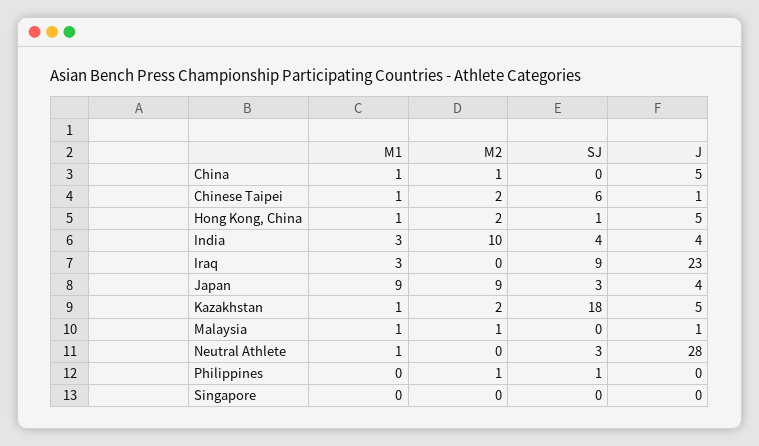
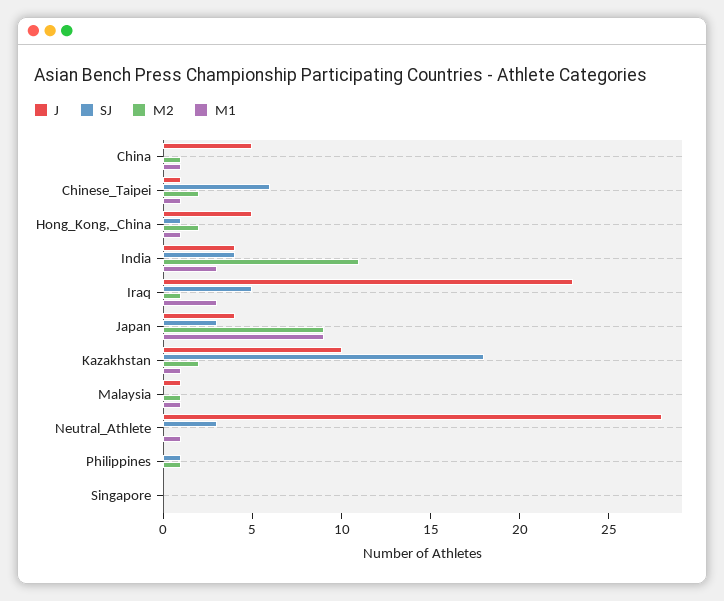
  {
    "M1": {
      "China": 1,
      "Chinese Taipei": 1,
      "Hong Kong, China": 1,
      "India": 3,
      "Iraq": 3,
      "Japan": 9,
      "Kazakhstan": 1,
      "Malaysia": 1,
      "Neutral Athlete": 1,
      "Philippines": 0,
      "Singapore": 0
    },
    "M2": {
      "China": 1,
      "Chinese Taipei": 2,
      "Hong Kong, China": 2,
-     "India": 10,
+     "India": 11,
-     "Iraq": 0,
+     "Iraq": 1,
      "Japan": 9,
      "Kazakhstan": 2,
      "Malaysia": 1,
      "Neutral Athlete": 0,
      "Philippines": 1,
      "Singapore": 0
    },
    "SJ": {
      "China": 0,
      "Chinese Taipei": 6,
      "Hong Kong, China": 1,
      "India": 4,
-     "Iraq": 9,
+     "Iraq": 5,
      "Japan": 3,
      "Kazakhstan": 18,
      "Malaysia": 0,
      "Neutral Athlete": 3,
      "Philippines": 1,
      "Singapore": 0
    },
    "J": {
      "China": 5,
      "Chinese Taipei": 1,
      "Hong Kong, China": 5,
      "India": 4,
      "Iraq": 23,
      "Japan": 4,
-     "Kazakhstan": 5,
+     "Kazakhstan": 10,
      "Malaysia": 1,
      "Neutral Athlete": 28,
      "Philippines": 0,
      "Singapore": 0
    }
  }

